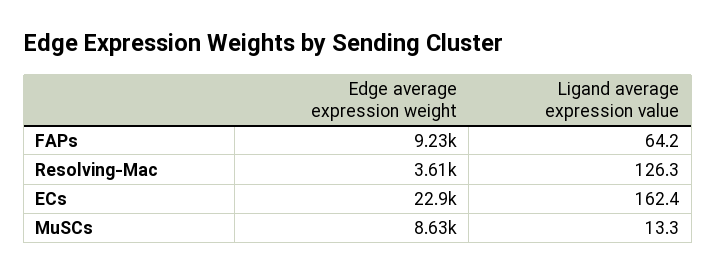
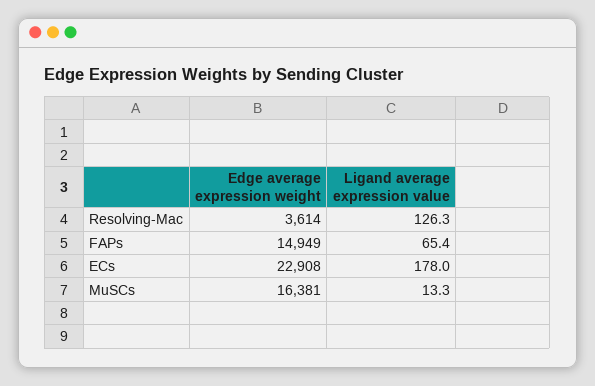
  {
    "Edge average expression weight": {
-     "FAPs": 9230,
+     "FAPs": 14949,
      "Resolving-Mac": 3614,
      "ECs": 22908,
-     "MuSCs": 8630
+     "MuSCs": 16381
    },
    "Ligand average expression value": {
-     "FAPs": 64.2,
+     "FAPs": 65.4,
      "Resolving-Mac": 126.3,
-     "ECs": 162.4,
+     "ECs": 178,
      "MuSCs": 13.3
    }
  }

